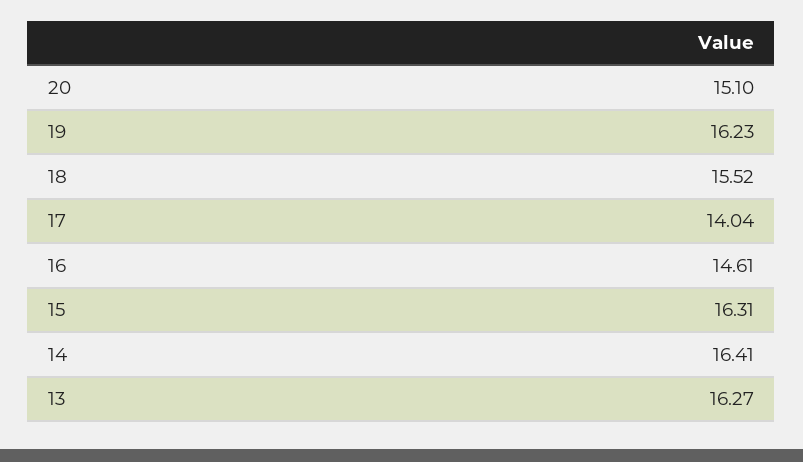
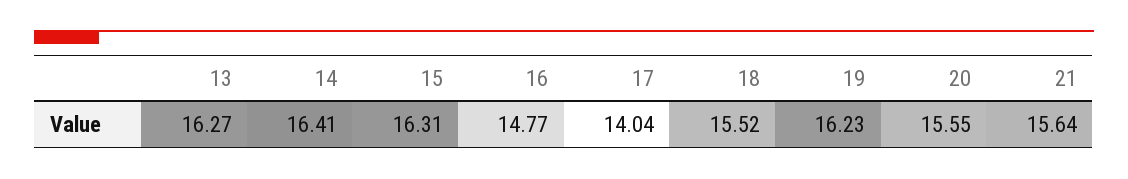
  {
-   "20": 15.1,
+   "20": 15.55,
    "19": 16.23,
    "18": 15.52,
    "17": 14.04,
-   "16": 14.61,
+   "16": 14.77,
    "15": 16.31,
    "14": 16.41,
-   "13": 16.27
+   "13": 16.27,
+   "21": 15.64
  }

